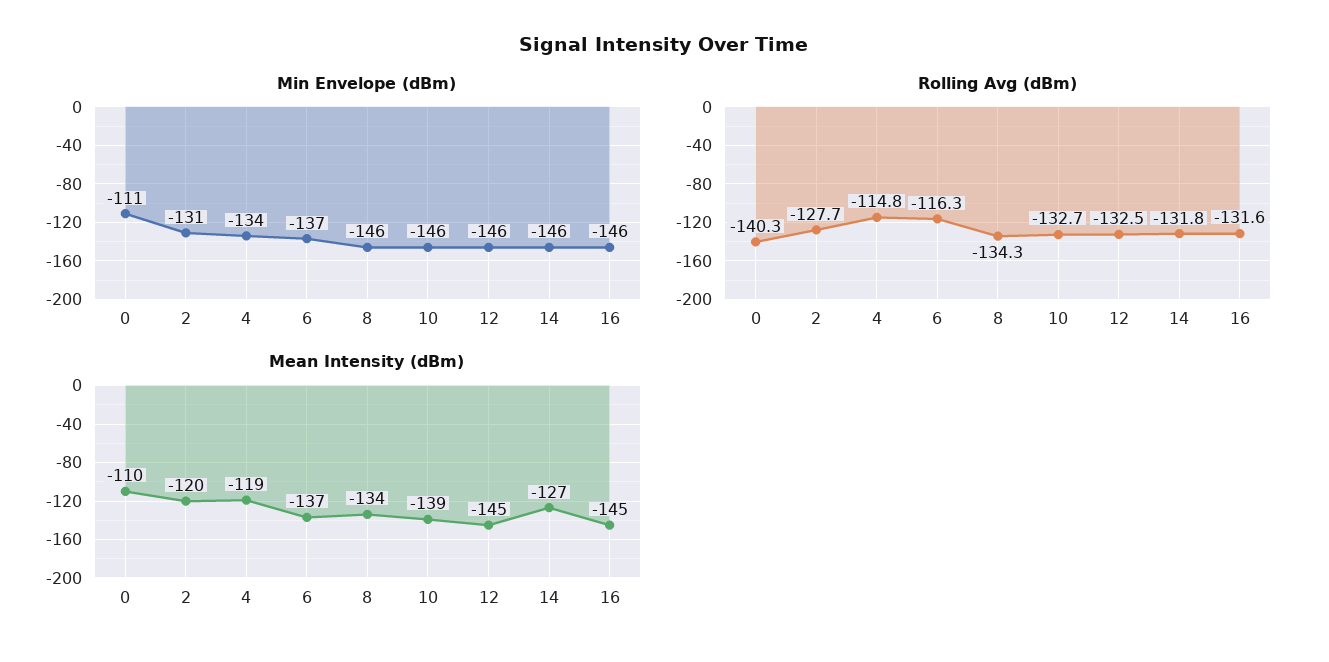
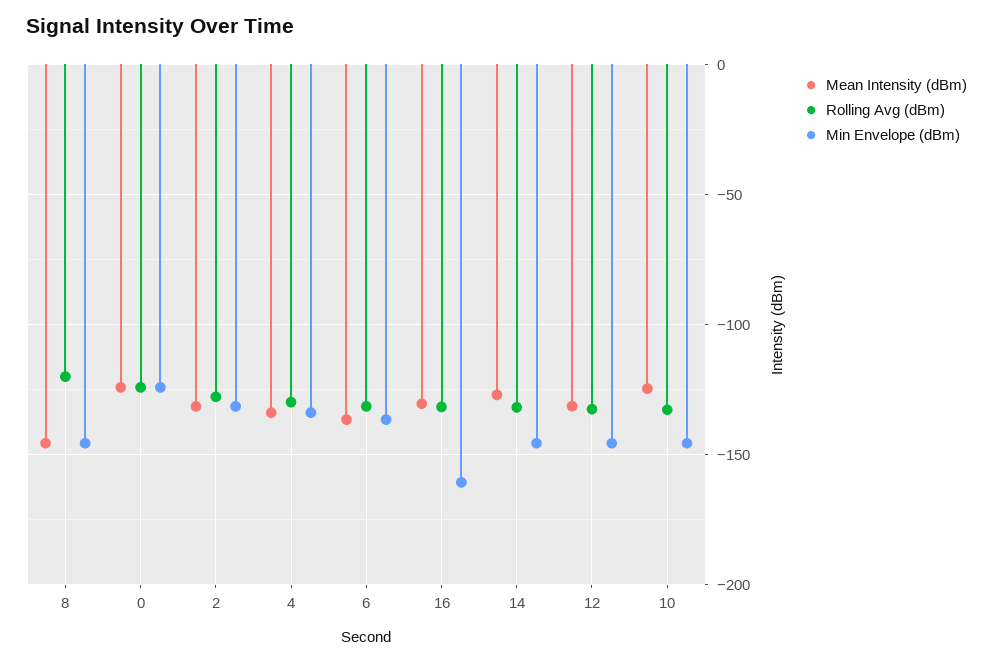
  {
    "Min Envelope (dBm)": {
-     "0": -111,
+     "0": -125,
      "2": -131,
      "4": -134,
      "6": -137,
      "8": -146,
      "10": -146,
      "12": -146,
      "14": -146,
-     "16": -146
+     "16": -160
    },
    "Rolling Avg (dBm)": {
-     "0": -140.3,
+     "0": -125,
      "2": -127.7,
-     "4": -114.8,
+     "4": -130,
-     "6": -116.3,
+     "6": -130,
-     "8": -134.3,
+     "8": -120,
      "10": -132.7,
      "12": -132.5,
      "14": -131.8,
      "16": -131.6
    },
    "Mean Intensity (dBm)": {
-     "0": -110,
+     "0": -125,
-     "2": -120,
+     "2": -130,
-     "4": -119,
+     "4": -135,
      "6": -137,
-     "8": -134,
+     "8": -145,
-     "10": -139,
+     "10": -125,
-     "12": -145,
+     "12": -130,
      "14": -127,
-     "16": -145
+     "16": -130
    }
  }

